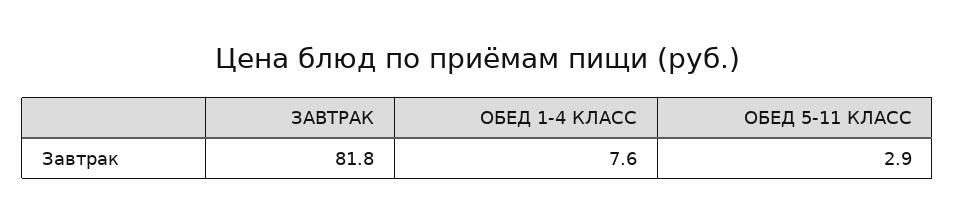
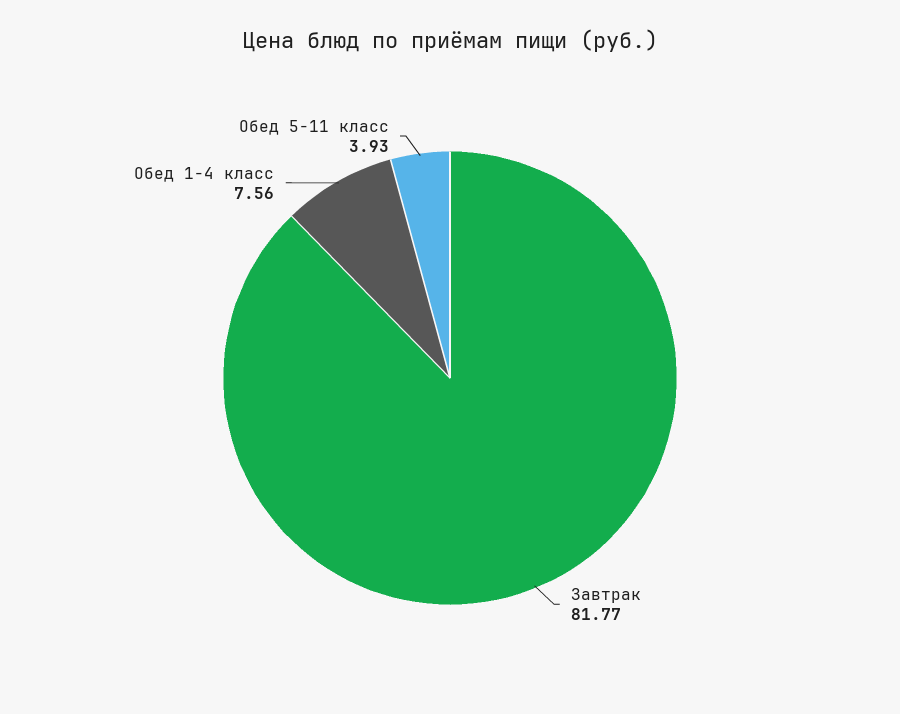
  {
    "ЗАВТРАК": 81.77,
    "ОБЕД 1-4 КЛАСС": 7.56,
-   "ОБЕД 5-11 КЛАСС": 2.9
+   "ОБЕД 5-11 КЛАСС": 3.93
  }

